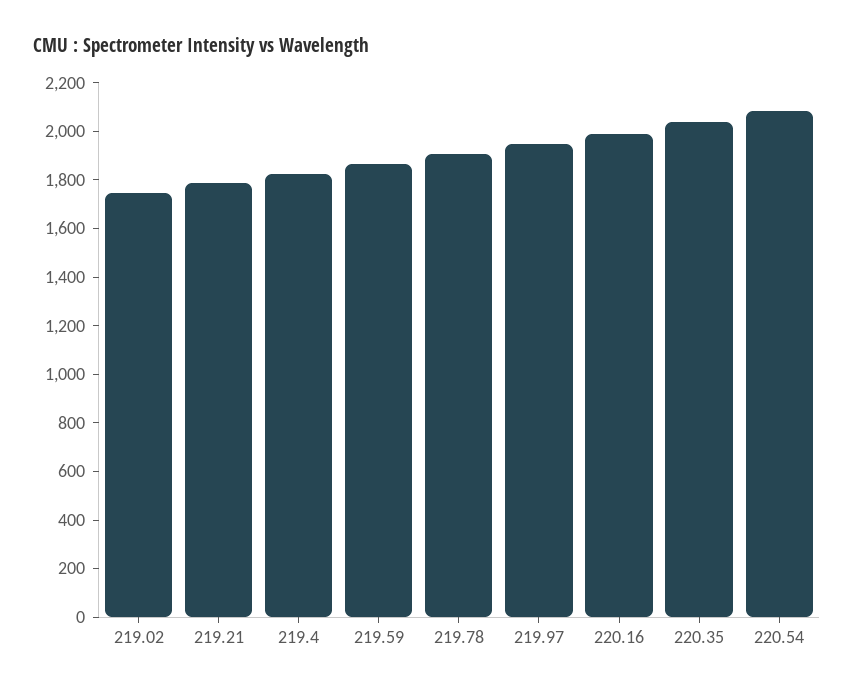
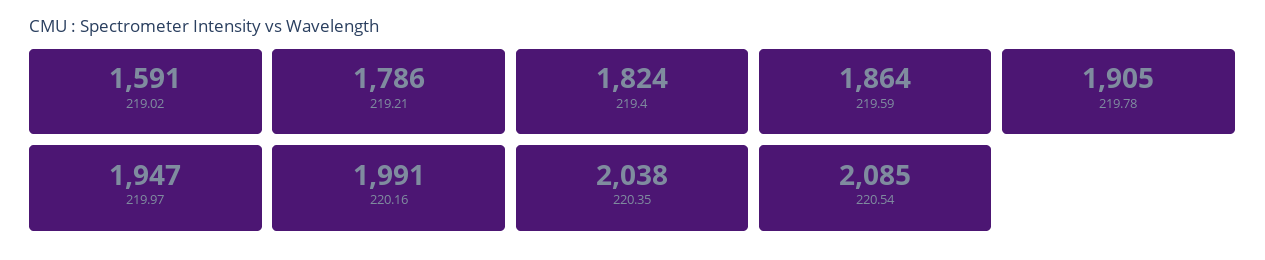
  {
-   "219.02": 1750,
+   "219.02": 1591,
    "219.21": 1786,
    "219.4": 1824,
    "219.59": 1864,
    "219.78": 1905,
    "219.97": 1947,
    "220.16": 1991,
    "220.35": 2038,
    "220.54": 2085
  }

